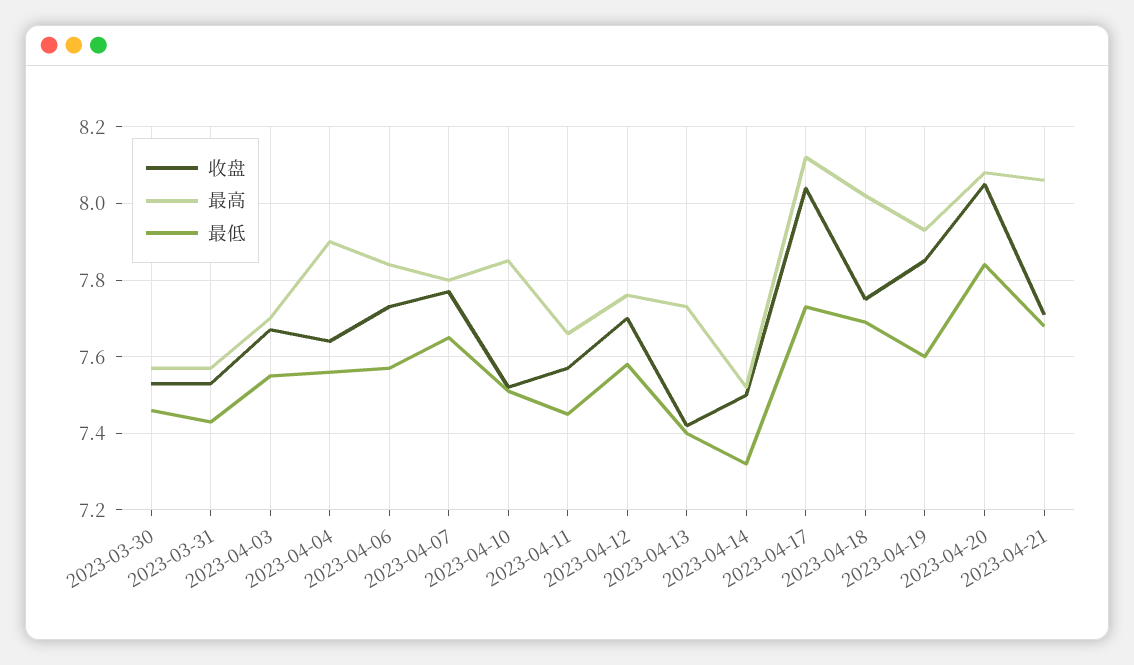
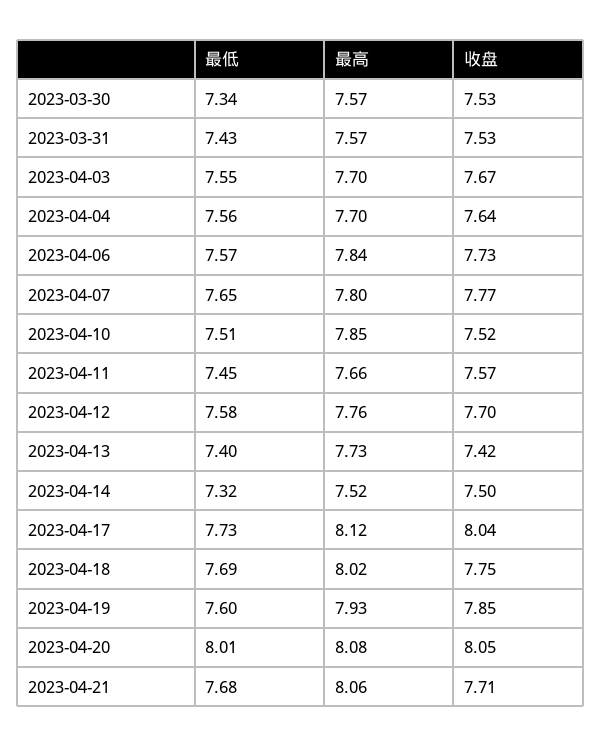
  {
    "收盘": {
      "2023-03-30": 7.53,
      "2023-03-31": 7.53,
      "2023-04-03": 7.67,
      "2023-04-04": 7.64,
      "2023-04-06": 7.73,
      "2023-04-07": 7.77,
      "2023-04-10": 7.52,
      "2023-04-11": 7.57,
      "2023-04-12": 7.7,
      "2023-04-13": 7.42,
      "2023-04-14": 7.5,
      "2023-04-17": 8.04,
      "2023-04-18": 7.75,
      "2023-04-19": 7.85,
      "2023-04-20": 8.05,
      "2023-04-21": 7.71
    },
    "最高": {
      "2023-03-30": 7.57,
      "2023-03-31": 7.57,
      "2023-04-03": 7.7,
-     "2023-04-04": 7.9,
+     "2023-04-04": 7.7,
      "2023-04-06": 7.84,
      "2023-04-07": 7.8,
      "2023-04-10": 7.85,
      "2023-04-11": 7.66,
      "2023-04-12": 7.76,
      "2023-04-13": 7.73,
      "2023-04-14": 7.52,
      "2023-04-17": 8.12,
      "2023-04-18": 8.02,
      "2023-04-19": 7.93,
      "2023-04-20": 8.08,
      "2023-04-21": 8.06
    },
    "最低": {
-     "2023-03-30": 7.45,
+     "2023-03-30": 7.34,
      "2023-03-31": 7.43,
      "2023-04-03": 7.55,
      "2023-04-04": 7.56,
      "2023-04-06": 7.57,
      "2023-04-07": 7.65,
      "2023-04-10": 7.51,
      "2023-04-11": 7.45,
      "2023-04-12": 7.58,
      "2023-04-13": 7.4,
      "2023-04-14": 7.32,
      "2023-04-17": 7.73,
      "2023-04-18": 7.69,
      "2023-04-19": 7.6,
-     "2023-04-20": 7.85,
+     "2023-04-20": 8.01,
      "2023-04-21": 7.68
    }
  }

